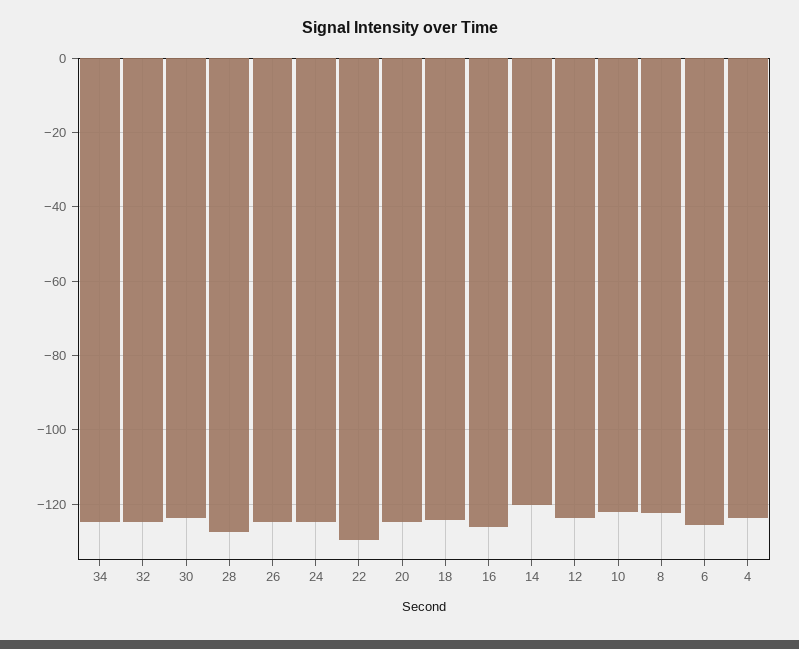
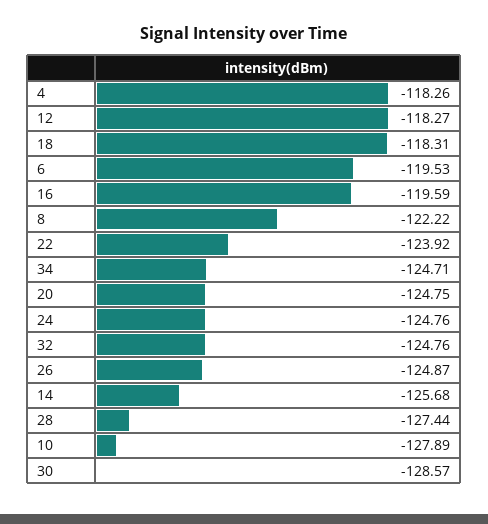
  {
    "34": -124.71,
    "32": -124.76,
-   "30": -124,
+   "30": -128.57,
    "28": -127.44,
    "26": -124.87,
    "24": -124.76,
-   "22": -130,
+   "22": -123.92,
    "20": -124.75,
-   "18": -124,
+   "18": -118.31,
-   "16": -126,
+   "16": -119.59,
-   "14": -120,
+   "14": -125.68,
-   "12": -124,
+   "12": -118.27,
-   "10": -122,
+   "10": -127.89,
    "8": -122.22,
-   "6": -126,
+   "6": -119.53,
-   "4": -124
+   "4": -118.26
  }

